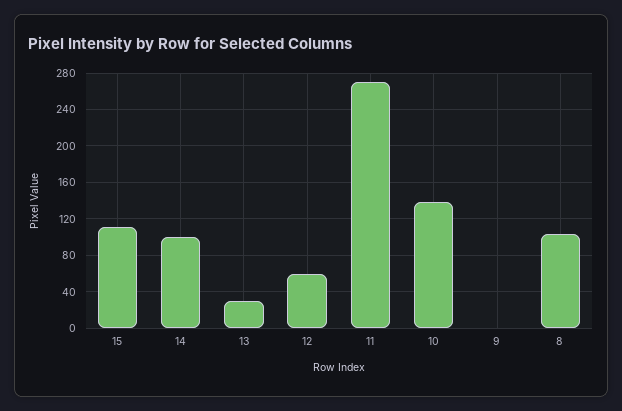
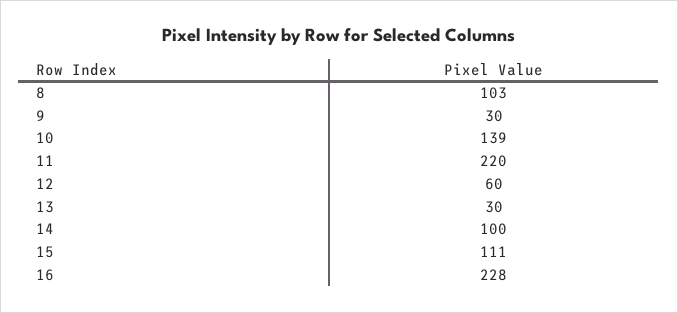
  {
    "15": 111,
    "14": 100,
    "13": 30,
    "12": 60,
-   "11": 270,
+   "11": 220,
    "10": 139,
-   "9": 0,
+   "9": 30,
-   "8": 103
+   "8": 103,
+   "16": 228
  }

